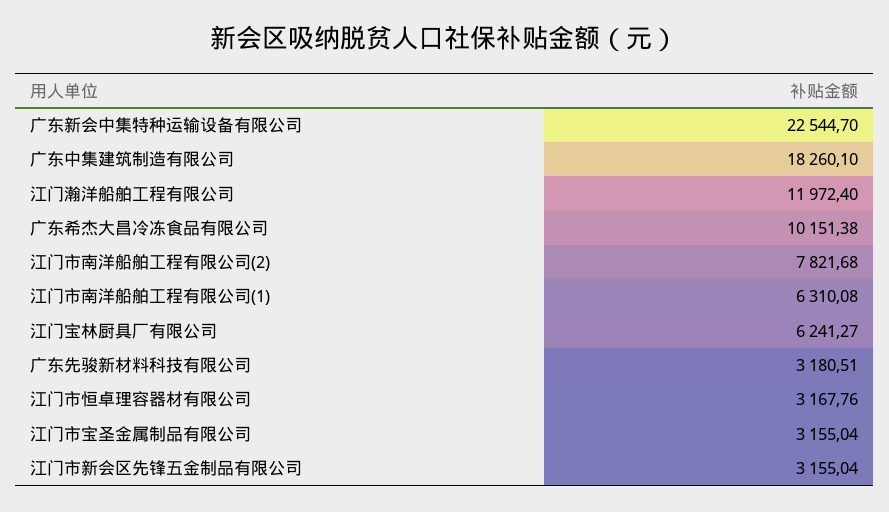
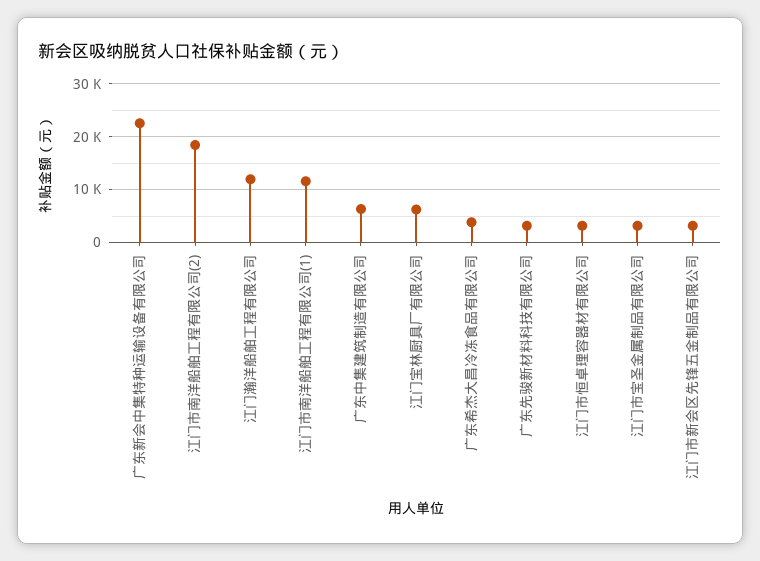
  {
    "广东新会中集特种运输设备有限公司": 22544.7,
-   "广东中集建筑制造有限公司": 18260.1,
+   "广东中集建筑制造有限公司": 6000,
    "江门瀚洋船舶工程有限公司": 11972.4,
-   "广东希杰大昌冷冻食品有限公司": 10151.38,
+   "广东希杰大昌冷冻食品有限公司": 4000,
-   "江门市南洋船舶工程有限公司(2)": 7821.68,
+   "江门市南洋船舶工程有限公司(2)": 18000,
-   "江门市南洋船舶工程有限公司(1)": 6310.08,
+   "江门市南洋船舶工程有限公司(1)": 12000,
    "江门宝林厨具厂有限公司": 6241.27,
    "广东先骏新材料科技有限公司": 3180.51,
    "江门市恒卓理容器材有限公司": 3167.76,
    "江门市宝圣金属制品有限公司": 3155.04,
    "江门市新会区先锋五金制品有限公司": 3155.04
  }

